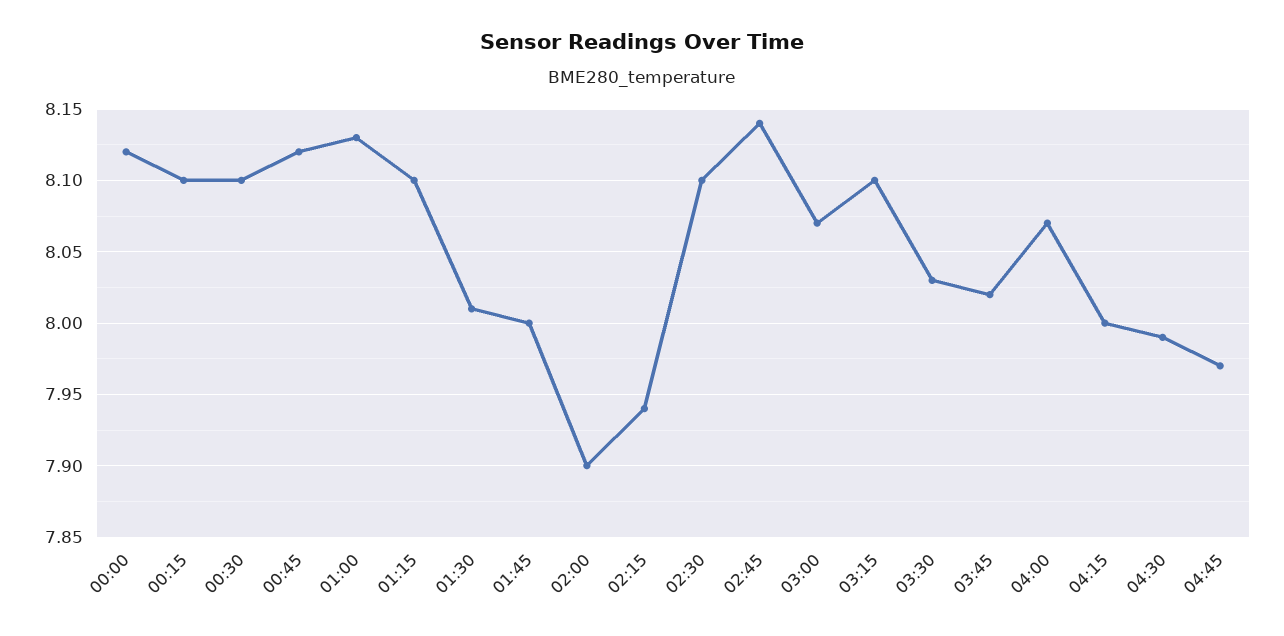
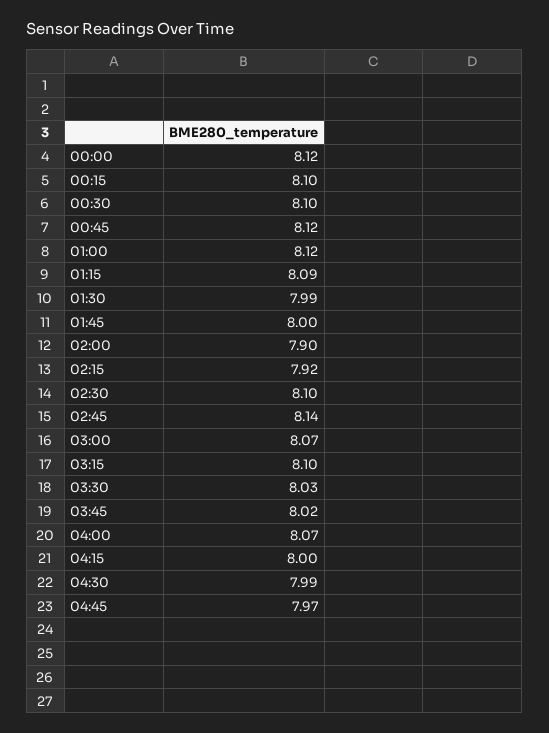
  {
    "00:00": 8.12,
    "00:15": 8.1,
    "00:30": 8.1,
    "00:45": 8.12,
-   "01:00": 8.13,
+   "01:00": 8.12,
-   "01:15": 8.1,
+   "01:15": 8.09,
-   "01:30": 8.01,
+   "01:30": 7.99,
    "01:45": 8,
    "02:00": 7.9,
-   "02:15": 7.94,
+   "02:15": 7.92,
    "02:30": 8.1,
    "02:45": 8.14,
    "03:00": 8.07,
    "03:15": 8.1,
    "03:30": 8.03,
    "03:45": 8.02,
    "04:00": 8.07,
    "04:15": 8,
    "04:30": 7.99,
    "04:45": 7.97
  }

